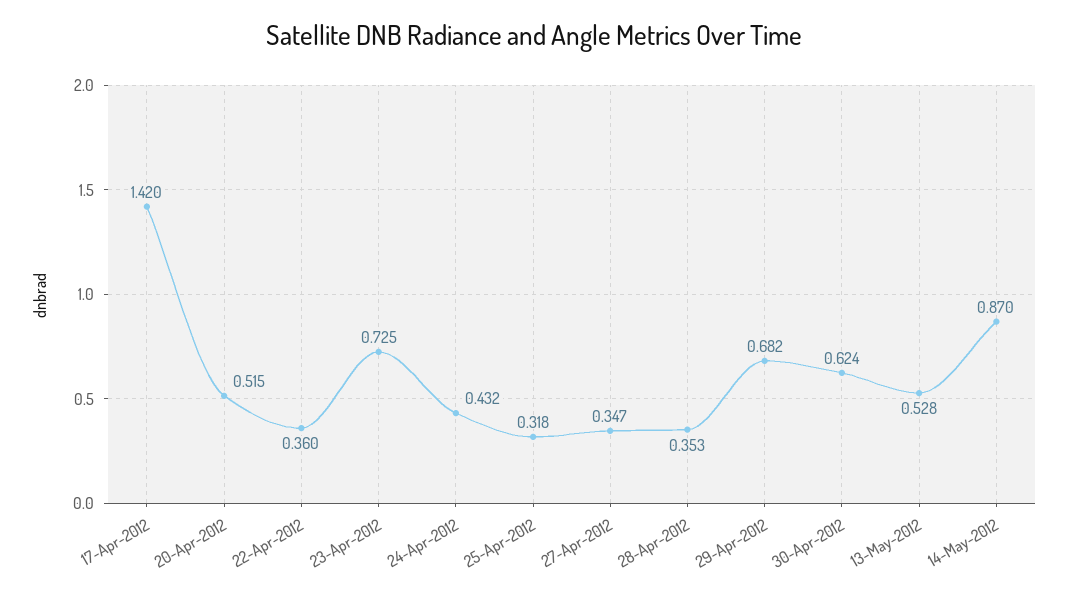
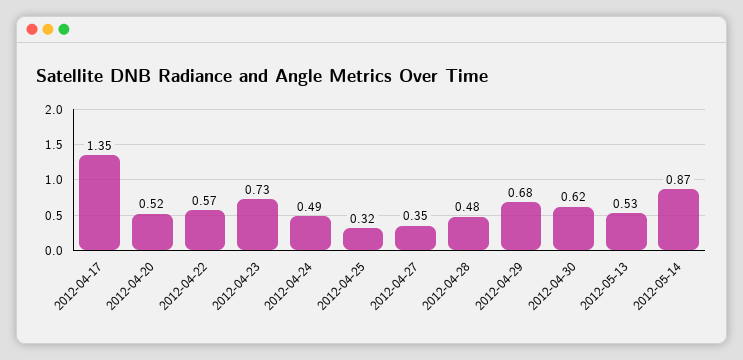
  {
-   "17-Apr-2012": 1.42,
+   "17-Apr-2012": 1.35,
    "20-Apr-2012": 0.515,
-   "22-Apr-2012": 0.36,
+   "22-Apr-2012": 0.57,
    "23-Apr-2012": 0.725,
-   "24-Apr-2012": 0.432,
+   "24-Apr-2012": 0.49,
    "25-Apr-2012": 0.318,
    "27-Apr-2012": 0.347,
-   "28-Apr-2012": 0.353,
+   "28-Apr-2012": 0.48,
    "29-Apr-2012": 0.682,
    "30-Apr-2012": 0.624,
    "13-May-2012": 0.528,
    "14-May-2012": 0.87
  }

